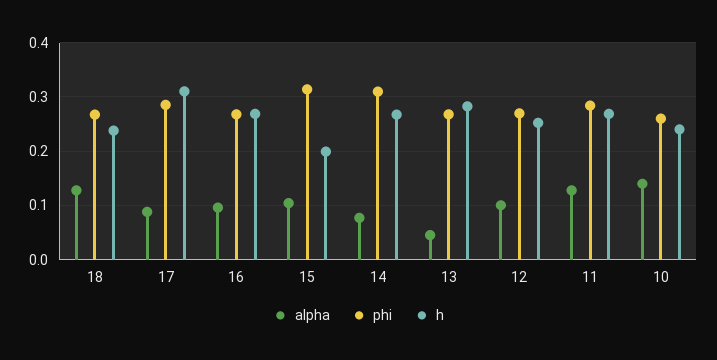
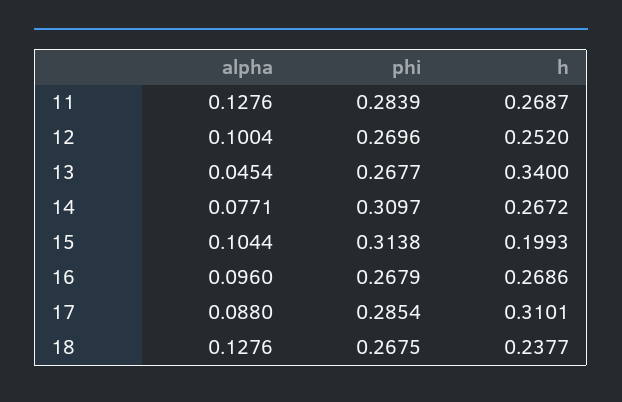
  {
    "alpha": {
      "18": 0.1276,
      "17": 0.088,
      "16": 0.096,
      "15": 0.1044,
      "14": 0.0771,
      "13": 0.0454,
      "12": 0.1004,
-     "11": 0.1276,
+     "11": 0.1276
-     "10": 0.14
    },
    "phi": {
      "18": 0.2675,
      "17": 0.2854,
      "16": 0.2679,
      "15": 0.3138,
      "14": 0.3097,
      "13": 0.2677,
      "12": 0.2696,
-     "11": 0.2839,
+     "11": 0.2839
-     "10": 0.26
    },
    "h": {
      "18": 0.2377,
      "17": 0.3101,
      "16": 0.2686,
      "15": 0.1993,
      "14": 0.2672,
-     "13": 0.28,
+     "13": 0.34,
      "12": 0.252,
-     "11": 0.2687,
+     "11": 0.2687
-     "10": 0.24
    }
  }

